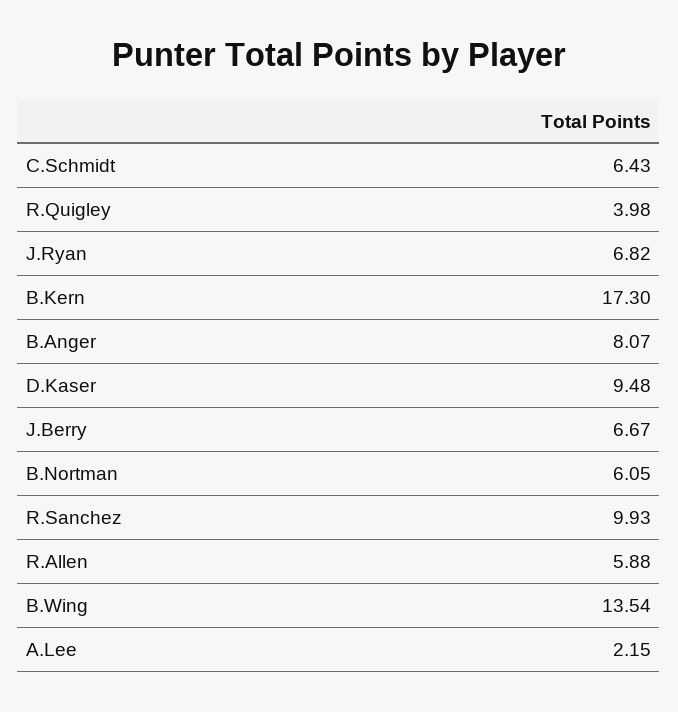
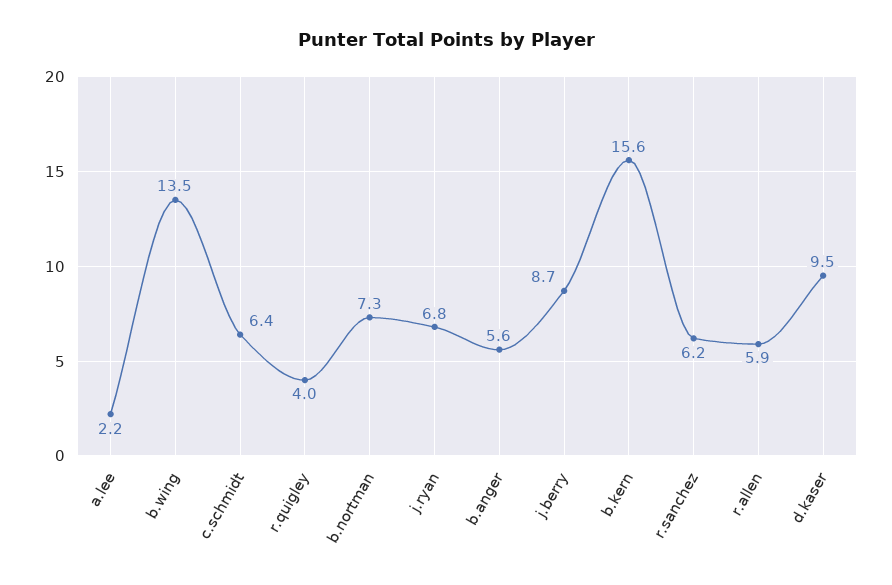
  {
    "C.Schmidt": 6.43,
    "R.Quigley": 3.98,
    "J.Ryan": 6.82,
-   "B.Kern": 17.3,
+   "B.Kern": 15.6,
-   "B.Anger": 8.07,
+   "B.Anger": 5.6,
    "D.Kaser": 9.48,
-   "J.Berry": 6.67,
+   "J.Berry": 8.7,
-   "B.Nortman": 6.05,
+   "B.Nortman": 7.3,
-   "R.Sanchez": 9.93,
+   "R.Sanchez": 6.2,
    "R.Allen": 5.88,
    "B.Wing": 13.54,
    "A.Lee": 2.15
  }

